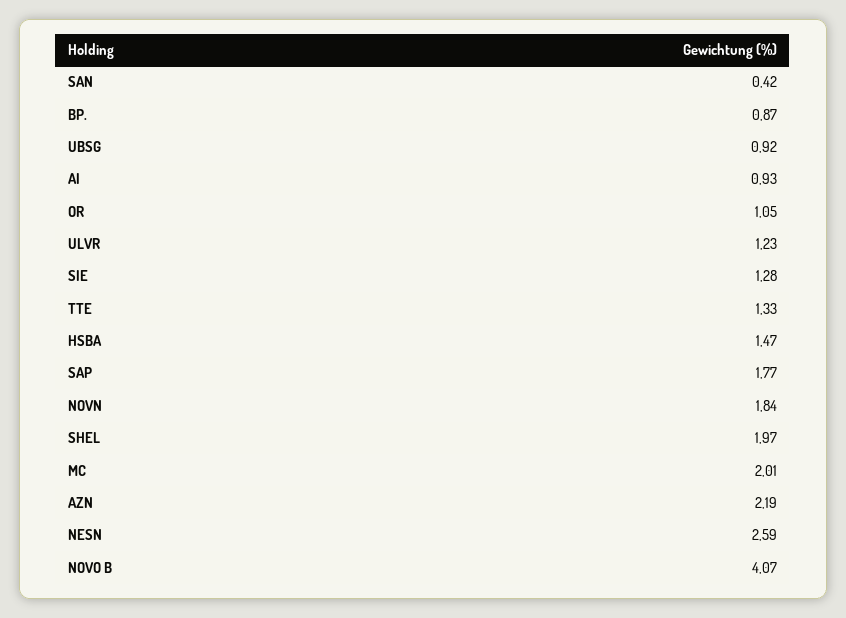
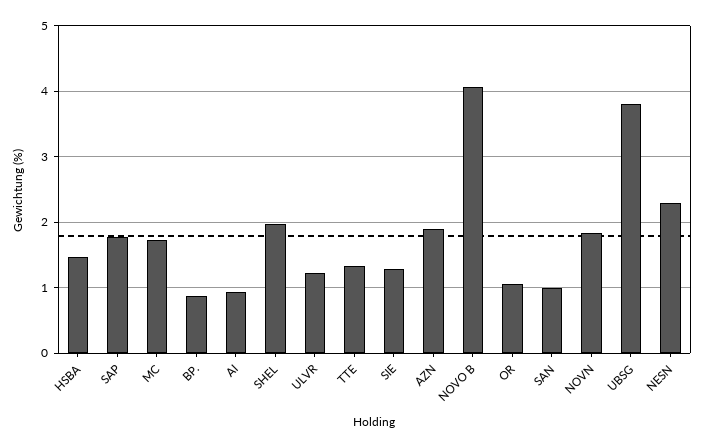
  {
-   "SAN": 0.42,
+   "SAN": 1,
    "BP.": 0.87,
-   "UBSG": 0.92,
+   "UBSG": 3.8,
    "AI": 0.93,
    "OR": 1.05,
    "ULVR": 1.23,
    "SIE": 1.28,
    "TTE": 1.33,
    "HSBA": 1.47,
    "SAP": 1.77,
    "NOVN": 1.84,
    "SHEL": 1.97,
-   "MC": 2.01,
+   "MC": 1.7,
-   "AZN": 2.19,
+   "AZN": 1.9,
-   "NESN": 2.59,
+   "NESN": 2.3,
    "NOVO B": 4.07
  }

